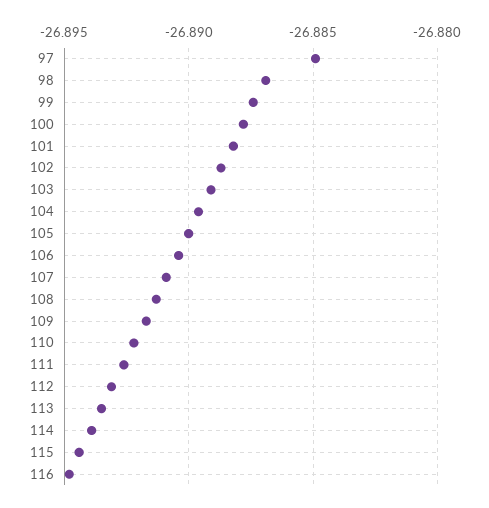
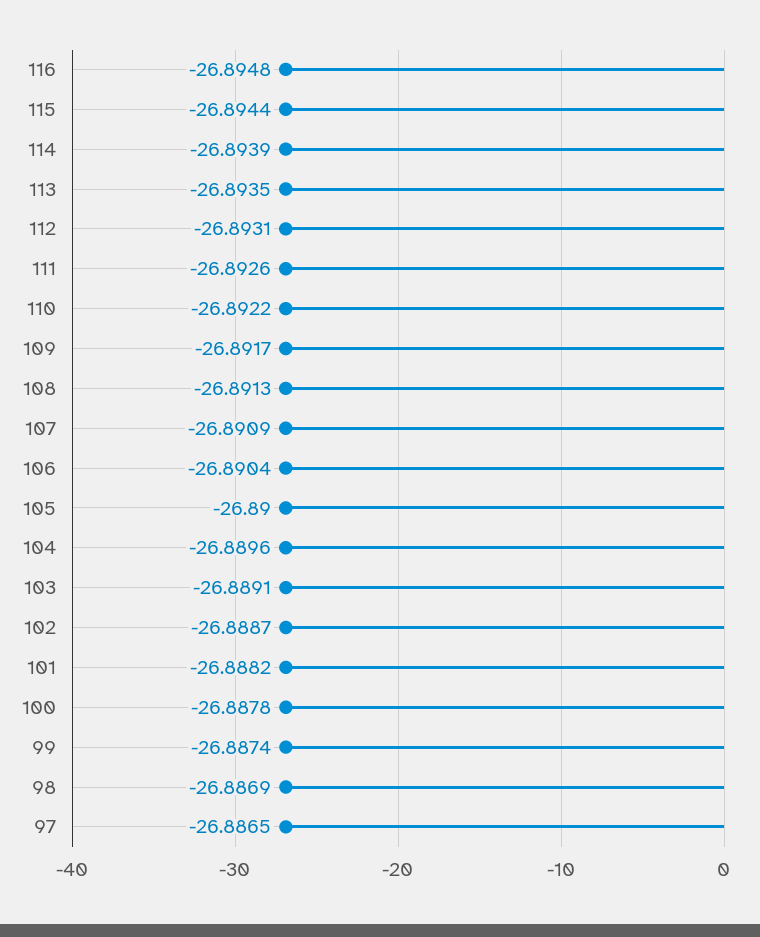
  {
-   "97": -26.885,
+   "97": -26.8865,
    "98": -26.8869,
    "99": -26.8874,
    "100": -26.8878,
    "101": -26.8882,
    "102": -26.8887,
    "103": -26.8891,
    "104": -26.8896,
    "105": -26.89,
    "106": -26.8904,
    "107": -26.8909,
    "108": -26.8913,
    "109": -26.8917,
    "110": -26.8922,
    "111": -26.8926,
    "112": -26.8931,
    "113": -26.8935,
    "114": -26.8939,
    "115": -26.8944,
    "116": -26.8948
  }

